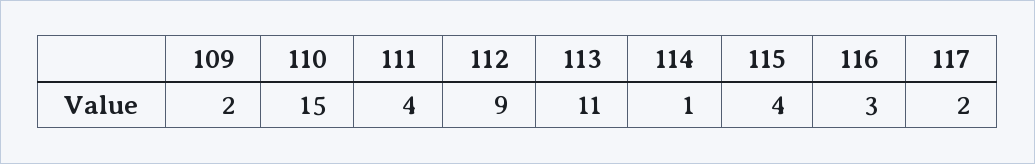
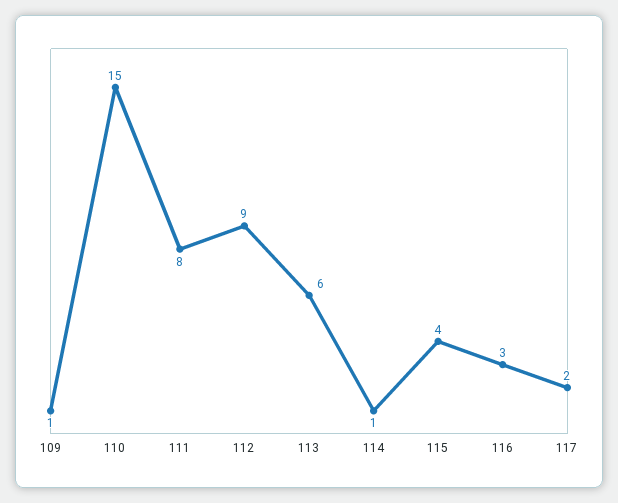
  {
-   "109": 2,
+   "109": 1,
    "110": 15,
-   "111": 4,
+   "111": 8,
    "112": 9,
-   "113": 11,
+   "113": 6,
    "114": 1,
    "115": 4,
    "116": 3,
    "117": 2
  }

